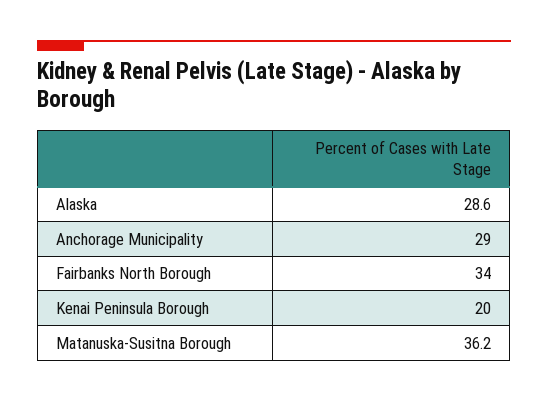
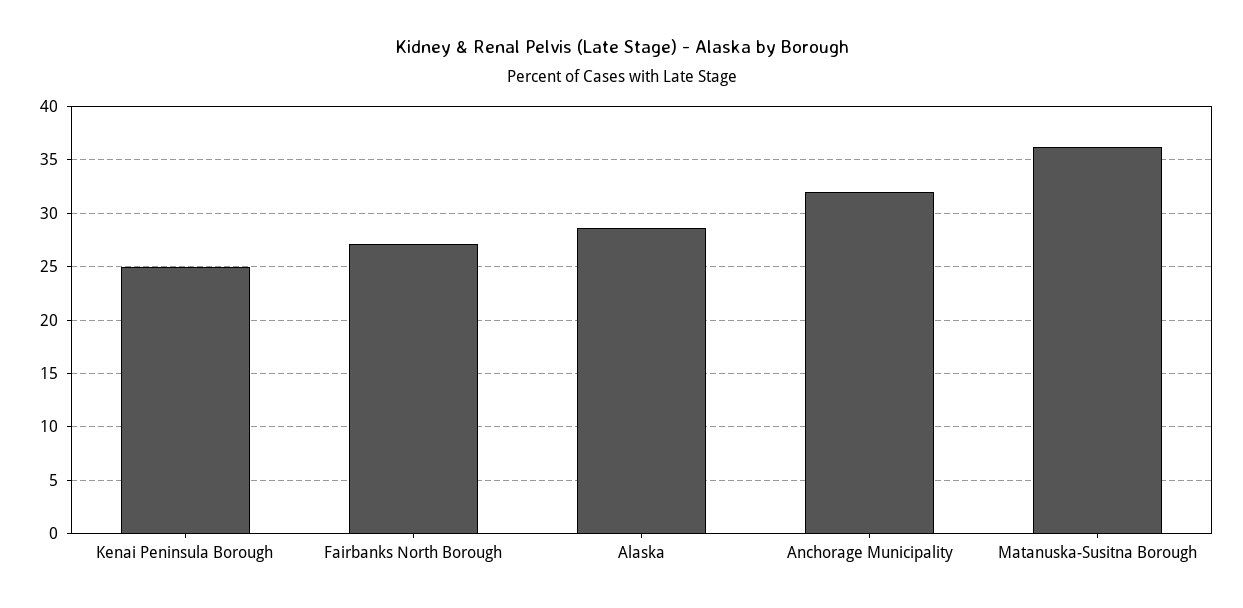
  {
    "Alaska": 28.6,
-   "Anchorage Municipality": 29,
+   "Anchorage Municipality": 32,
-   "Fairbanks North Borough": 34,
+   "Fairbanks North Borough": 27,
-   "Kenai Peninsula Borough": 20,
+   "Kenai Peninsula Borough": 25,
    "Matanuska-Susitna Borough": 36.2
  }

